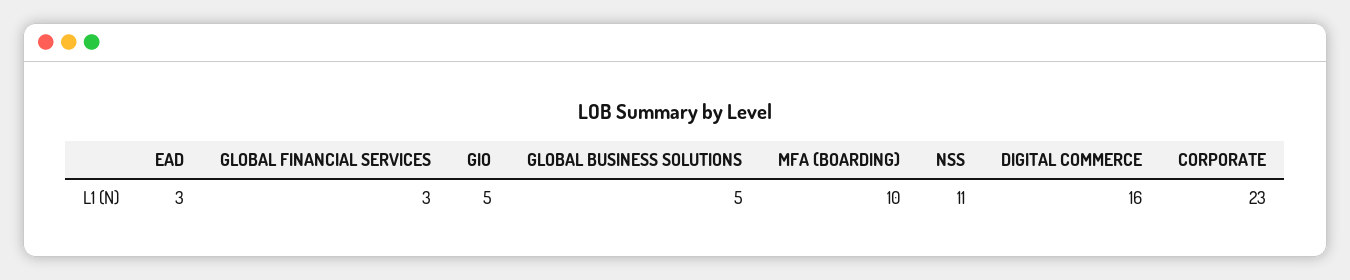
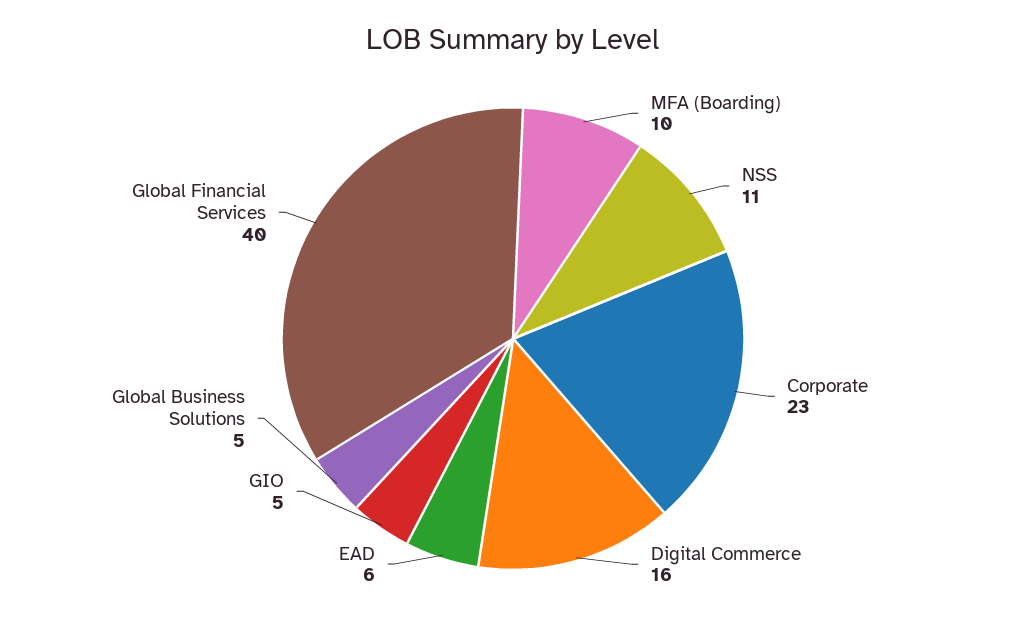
  {
-   "EAD": 3,
+   "EAD": 6,
-   "GLOBAL FINANCIAL SERVICES": 3,
+   "GLOBAL FINANCIAL SERVICES": 40,
    "GIO": 5,
    "GLOBAL BUSINESS SOLUTIONS": 5,
    "MFA (BOARDING)": 10,
    "NSS": 11,
    "DIGITAL COMMERCE": 16,
    "CORPORATE": 23
  }

